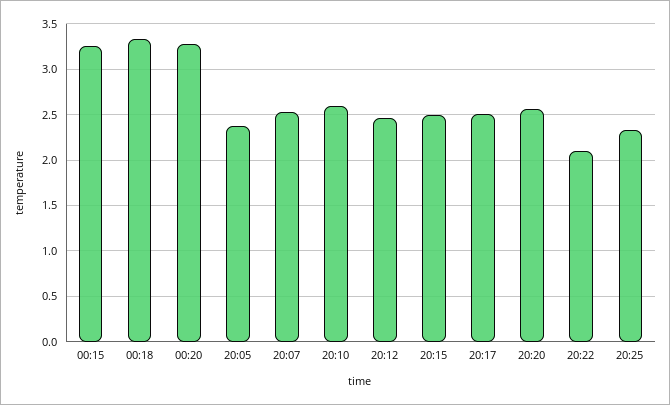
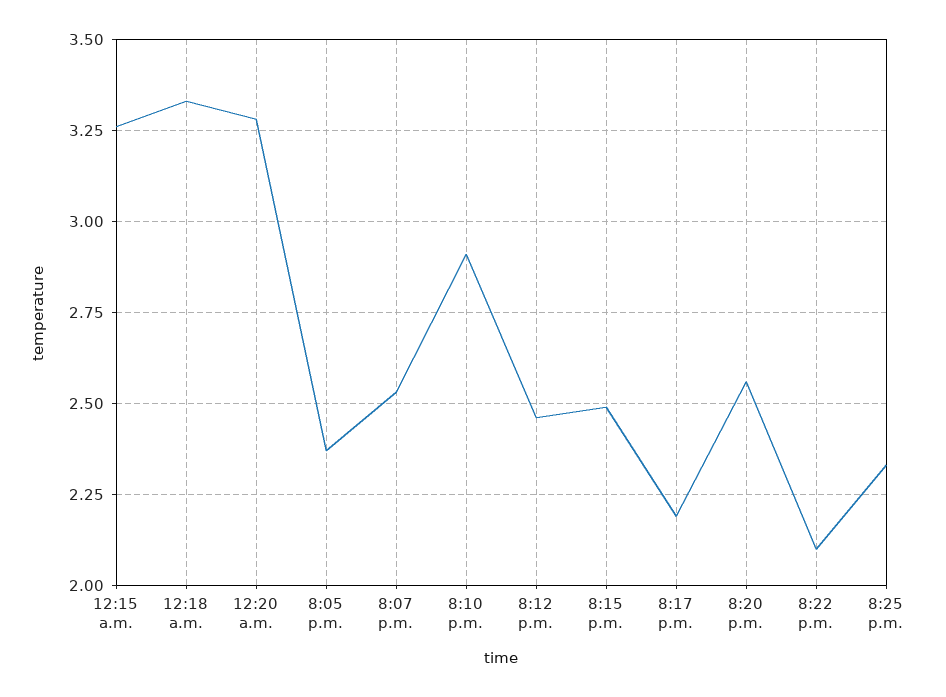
  {
    "00:15": 3.25,
    "00:18": 3.35,
    "00:20": 3.3,
    "20:05": 2.35,
    "20:07": 2.55,
-   "20:10": 2.6,
+   "20:10": 2.9,
    "20:12": 2.45,
    "20:15": 2.5,
-   "20:17": 2.5,
+   "20:17": 2.2,
    "20:20": 2.55,
    "20:22": 2.1,
    "20:25": 2.35
  }

